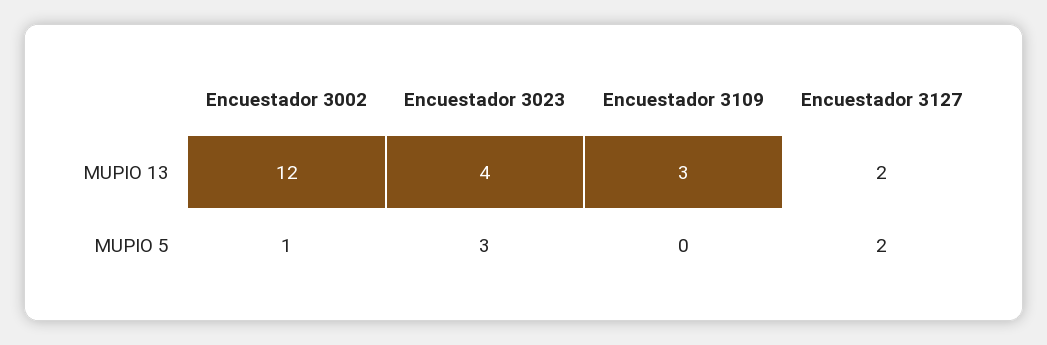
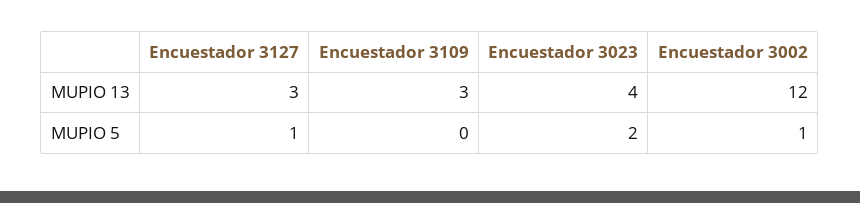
  {
    "Encuestador 3002": {
      "MUPIO 13": 12,
      "MUPIO 5": 1
    },
    "Encuestador 3023": {
      "MUPIO 13": 4,
-     "MUPIO 5": 3
+     "MUPIO 5": 2
    },
    "Encuestador 3109": {
      "MUPIO 13": 3,
      "MUPIO 5": 0
    },
    "Encuestador 3127": {
-     "MUPIO 13": 2,
+     "MUPIO 13": 3,
-     "MUPIO 5": 2
+     "MUPIO 5": 1
    }
  }

